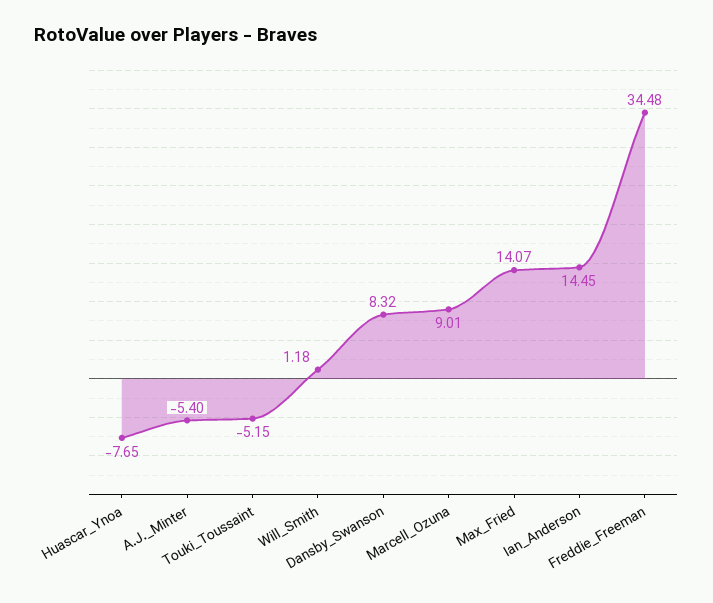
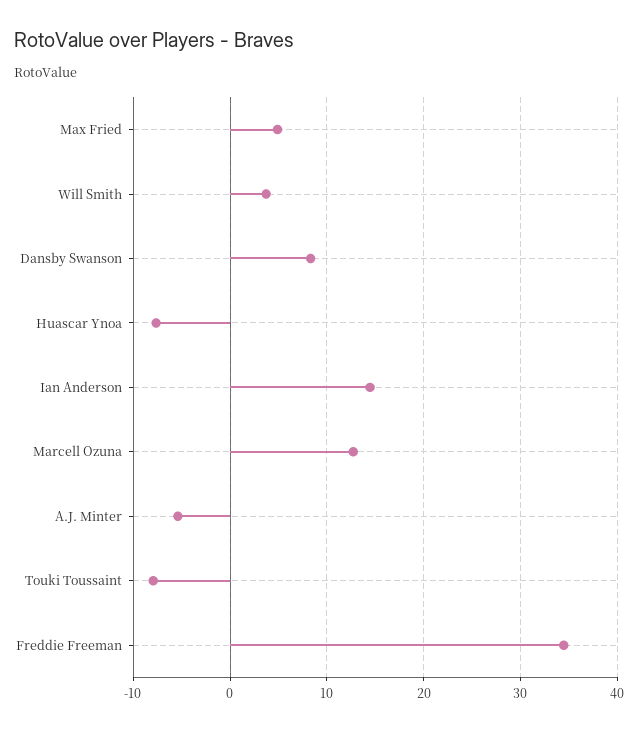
  {
    "Huascar_Ynoa": -7.65,
    "A.J._Minter": -5.4,
-   "Touki_Toussaint": -5.15,
+   "Touki_Toussaint": -8,
-   "Will_Smith": 1.18,
+   "Will_Smith": 4,
    "Dansby_Swanson": 8.32,
-   "Marcell_Ozuna": 9.01,
+   "Marcell_Ozuna": 13,
-   "Max_Fried": 14.07,
+   "Max_Fried": 5,
    "Ian_Anderson": 14.45,
    "Freddie_Freeman": 34.48
  }

